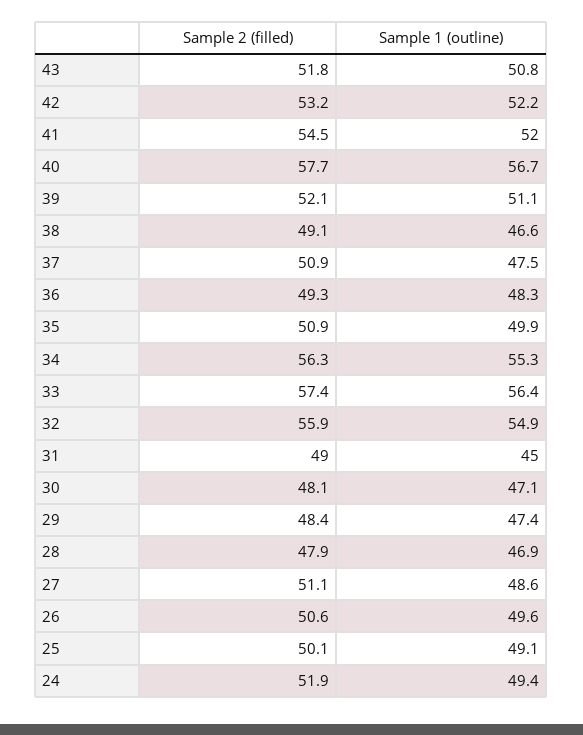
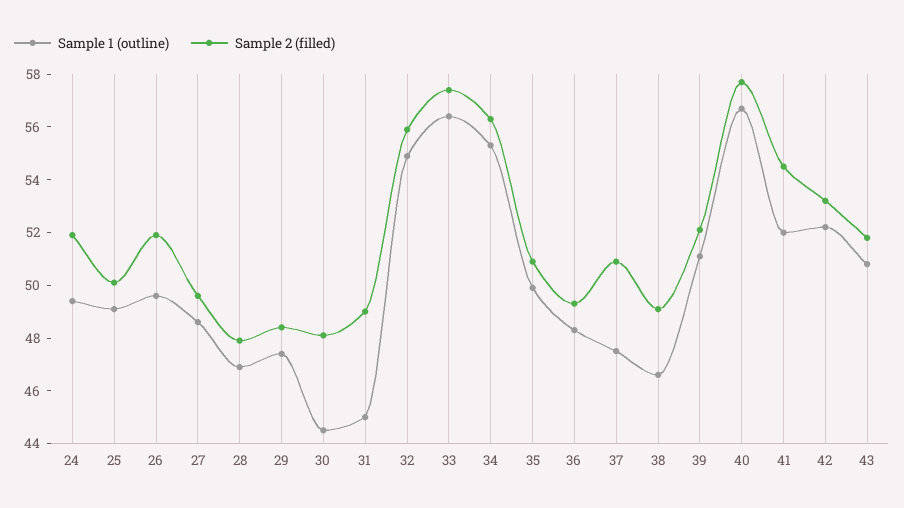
  {
    "Sample 2 (filled)": {
      "43": 51.8,
      "42": 53.2,
      "41": 54.5,
      "40": 57.7,
      "39": 52.1,
      "38": 49.1,
      "37": 50.9,
      "36": 49.3,
      "35": 50.9,
      "34": 56.3,
      "33": 57.4,
      "32": 55.9,
      "31": 49,
      "30": 48.1,
      "29": 48.4,
      "28": 47.9,
-     "27": 51.1,
+     "27": 49.5,
-     "26": 50.6,
+     "26": 52,
      "25": 50.1,
      "24": 51.9
    },
    "Sample 1 (outline)": {
      "43": 50.8,
      "42": 52.2,
      "41": 52,
      "40": 56.7,
      "39": 51.1,
      "38": 46.6,
      "37": 47.5,
      "36": 48.3,
      "35": 49.9,
      "34": 55.3,
      "33": 56.4,
      "32": 54.9,
      "31": 45,
-     "30": 47.1,
+     "30": 44.5,
      "29": 47.4,
      "28": 46.9,
      "27": 48.6,
      "26": 49.6,
      "25": 49.1,
      "24": 49.4
    }
  }

